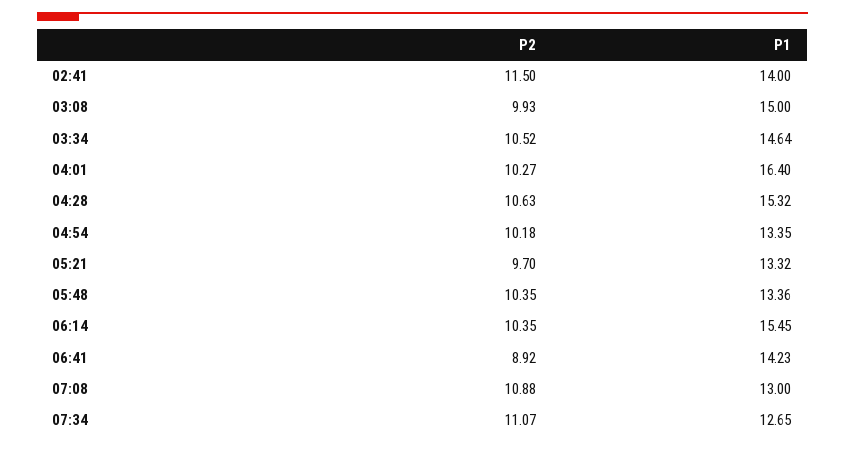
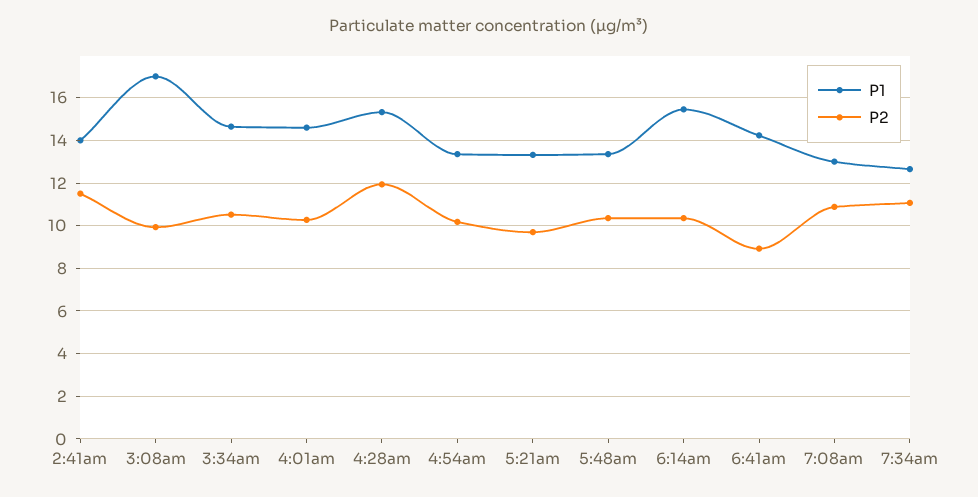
  {
    "P2": {
      "02:41": 11.5,
      "03:08": 9.93,
      "03:34": 10.52,
      "04:01": 10.27,
-     "04:28": 10.63,
+     "04:28": 12,
      "04:54": 10.18,
      "05:21": 9.7,
      "05:48": 10.35,
      "06:14": 10.35,
      "06:41": 8.92,
      "07:08": 10.88,
      "07:34": 11.07
    },
    "P1": {
      "02:41": 14,
-     "03:08": 15,
+     "03:08": 17,
      "03:34": 14.64,
-     "04:01": 16.4,
+     "04:01": 14.5,
      "04:28": 15.32,
      "04:54": 13.35,
      "05:21": 13.32,
      "05:48": 13.36,
      "06:14": 15.45,
      "06:41": 14.23,
      "07:08": 13,
      "07:34": 12.65
    }
  }

